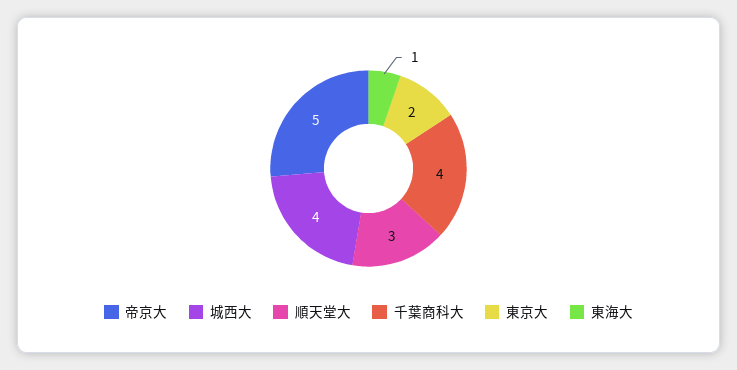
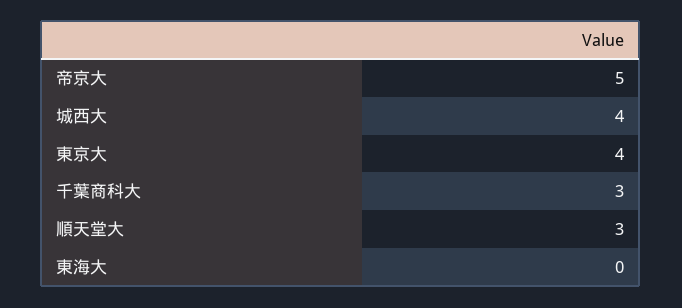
  {
    "帝京大": 5,
    "城西大": 4,
    "順天堂大": 3,
-   "千葉商科大": 4,
+   "千葉商科大": 3,
-   "東京大": 2,
+   "東京大": 4,
-   "東海大": 1
+   "東海大": 0
  }

